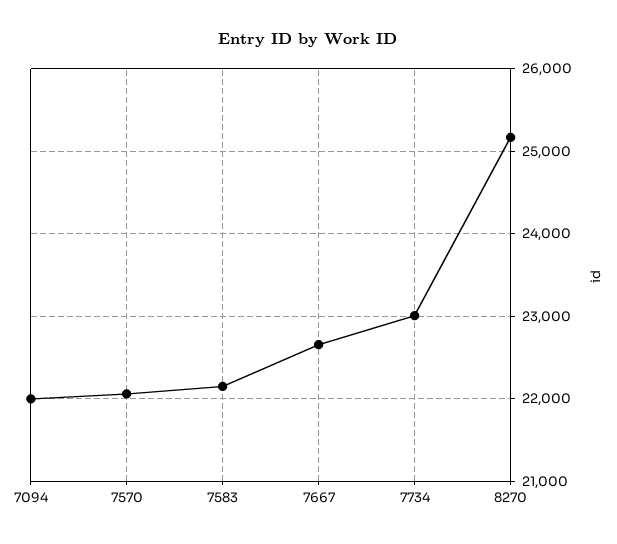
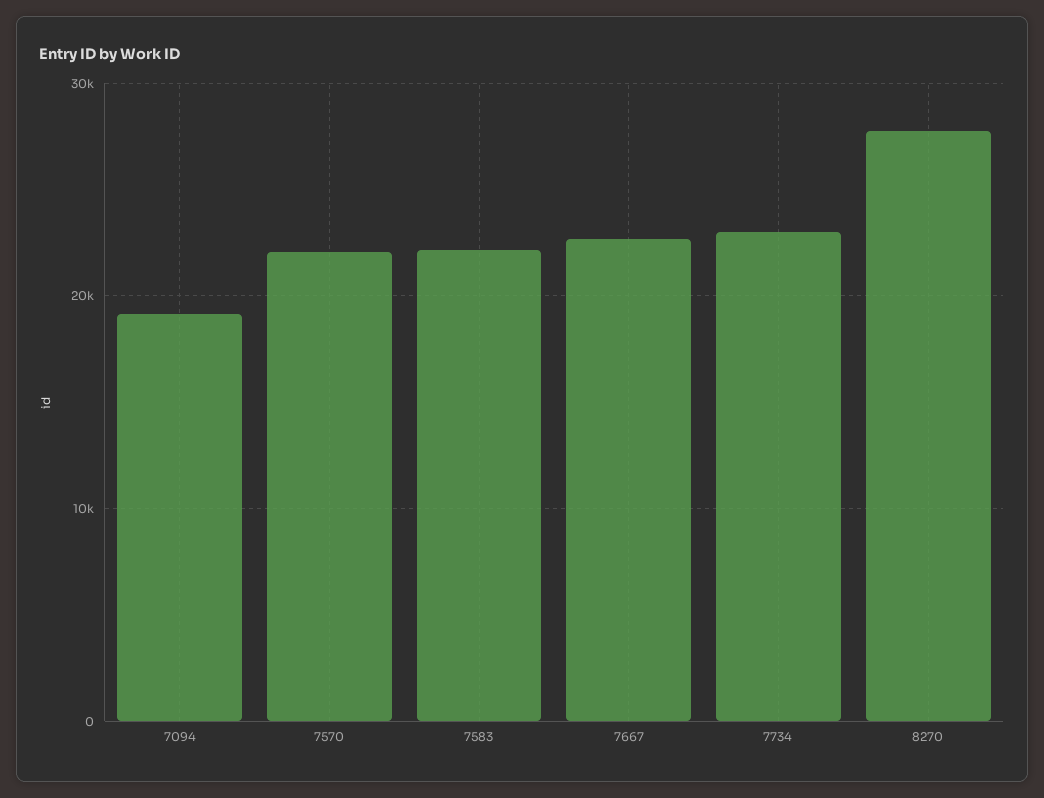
  {
-   "7094": 22000,
+   "7094": 19000,
    "7570": 22100,
    "7583": 22200,
    "7667": 22700,
    "7734": 23000,
-   "8270": 25200
+   "8270": 28000
  }

